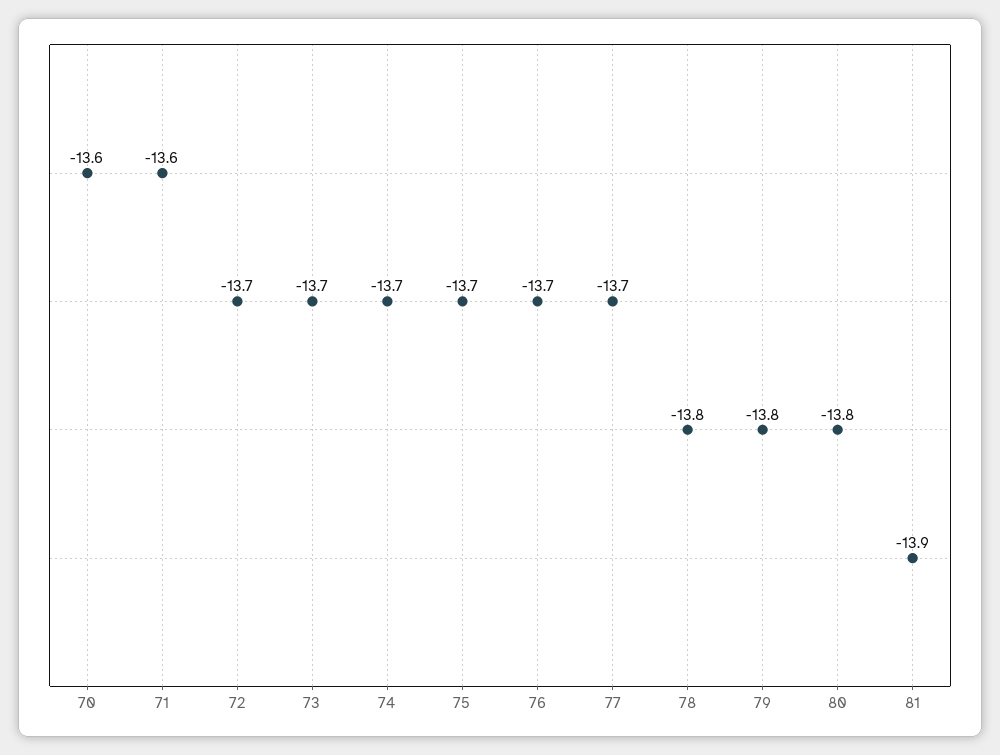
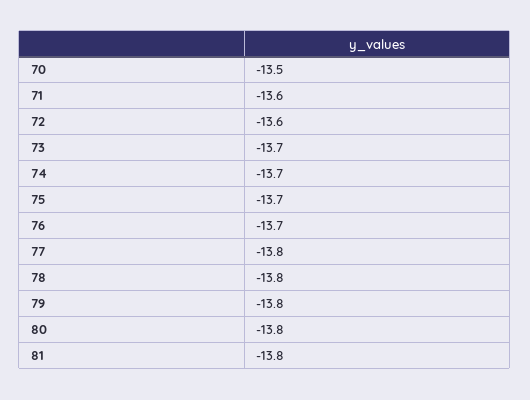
  {
-   "70": -13.6,
+   "70": -13.5,
    "71": -13.6,
-   "72": -13.7,
+   "72": -13.6,
    "73": -13.7,
    "74": -13.7,
    "75": -13.7,
    "76": -13.7,
-   "77": -13.7,
+   "77": -13.8,
    "78": -13.8,
    "79": -13.8,
    "80": -13.8,
-   "81": -13.9
+   "81": -13.8
  }

